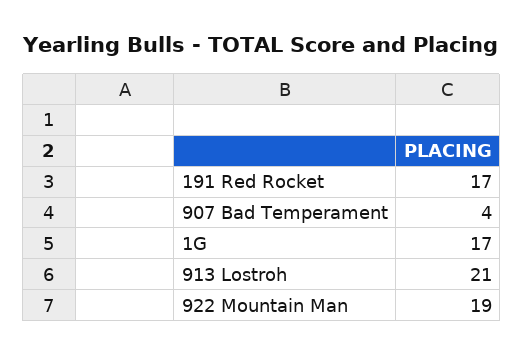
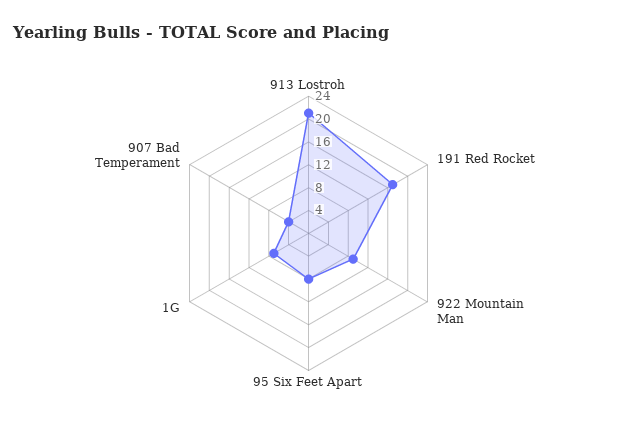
  {
    "191 Red Rocket": 17,
    "907 Bad Temperament": 4,
-   "1G": 17,
+   "1G": 8,
    "913 Lostroh": 21,
-   "922 Mountain Man": 19
+   "922 Mountain Man": 8,
+   "95 Six Feet Apart": 8
  }

